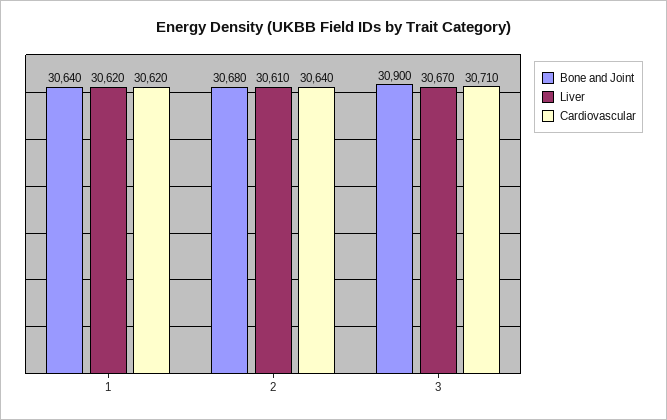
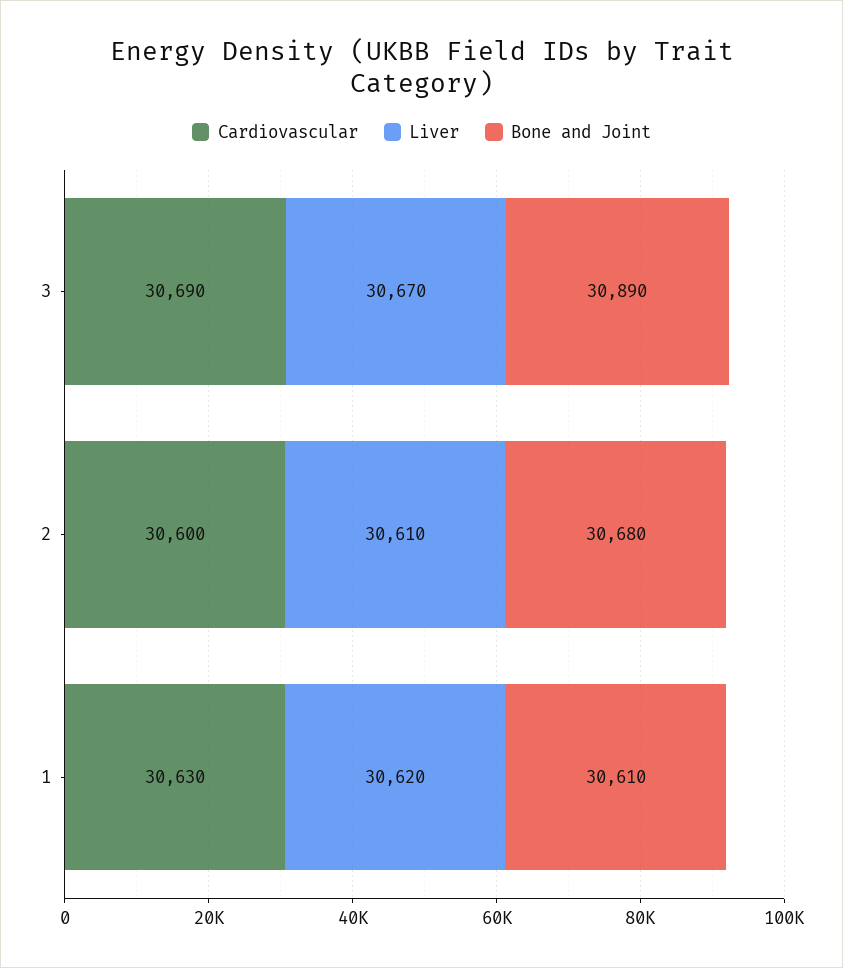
  {
    "Bone and Joint": {
-     "1": 30640,
+     "1": 30610,
      "2": 30680,
-     "3": 30900
+     "3": 30890
    },
    "Liver": {
      "1": 30620,
      "2": 30610,
      "3": 30670
    },
    "Cardiovascular": {
-     "1": 30620,
+     "1": 30630,
-     "2": 30640,
+     "2": 30600,
-     "3": 30710
+     "3": 30690
    }
  }

